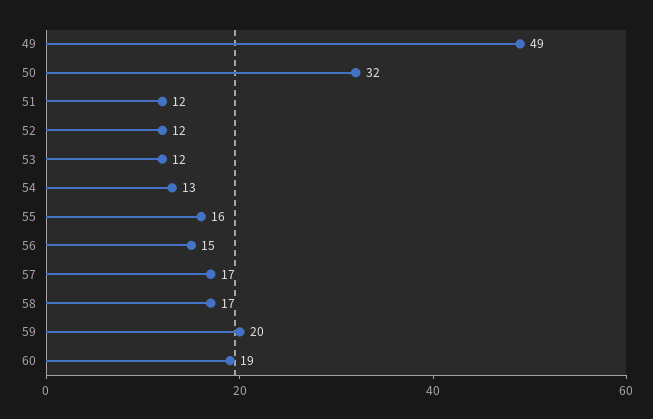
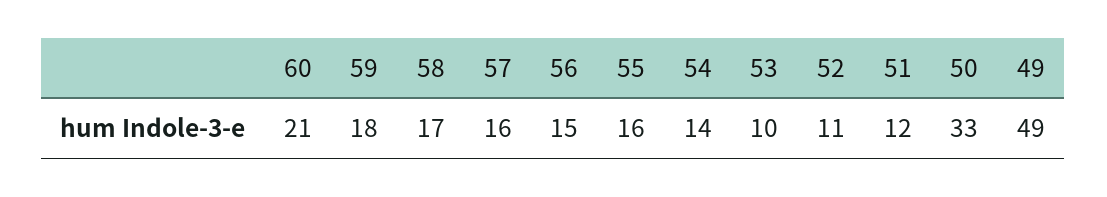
  {
    "49": 49,
-   "50": 32,
+   "50": 33,
    "51": 12,
-   "52": 12,
+   "52": 11,
-   "53": 12,
+   "53": 10,
-   "54": 13,
+   "54": 14,
    "55": 16,
    "56": 15,
-   "57": 17,
+   "57": 16,
    "58": 17,
-   "59": 20,
+   "59": 18,
-   "60": 19
+   "60": 21
  }

